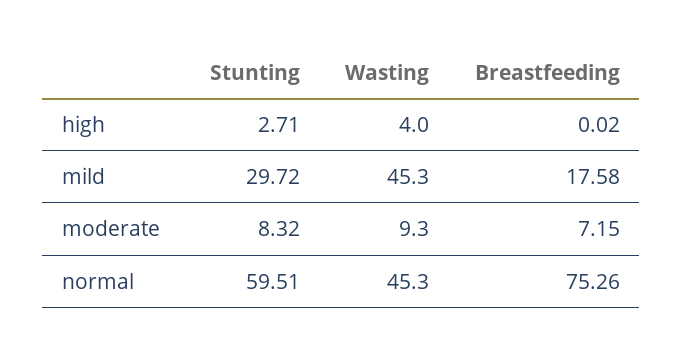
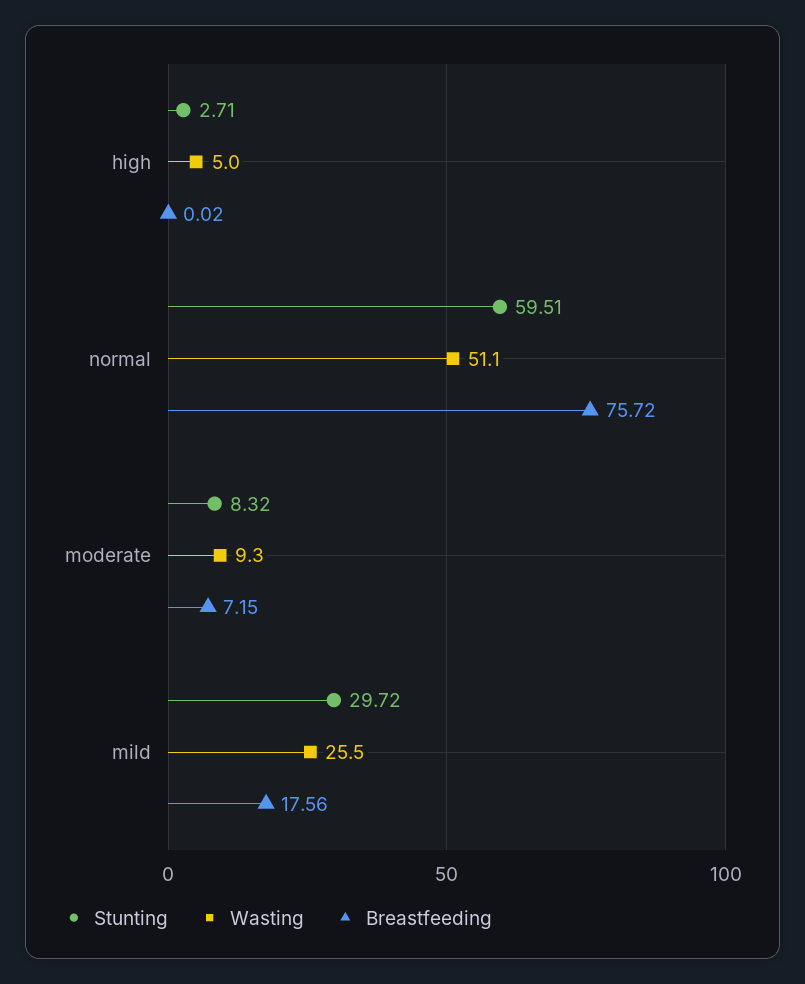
  {
    "Stunting": {
      "high": 2.71,
      "mild": 29.72,
      "moderate": 8.32,
      "normal": 59.51
    },
    "Wasting": {
-     "high": 4,
+     "high": 5,
-     "mild": 45.3,
+     "mild": 25.5,
      "moderate": 9.3,
-     "normal": 45.3
+     "normal": 51.1
    },
    "Breastfeeding": {
      "high": 0.02,
-     "mild": 17.58,
+     "mild": 17.56,
      "moderate": 7.15,
-     "normal": 75.26
+     "normal": 75.72
    }
  }

